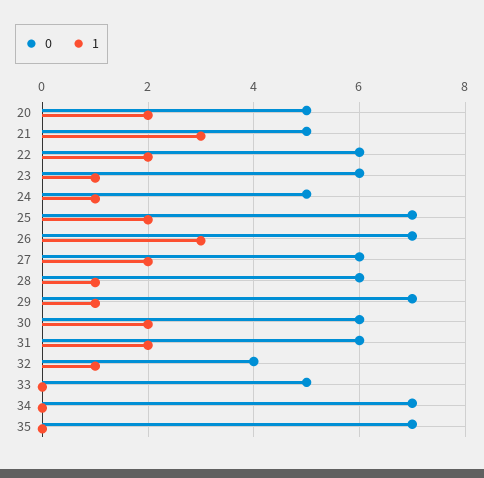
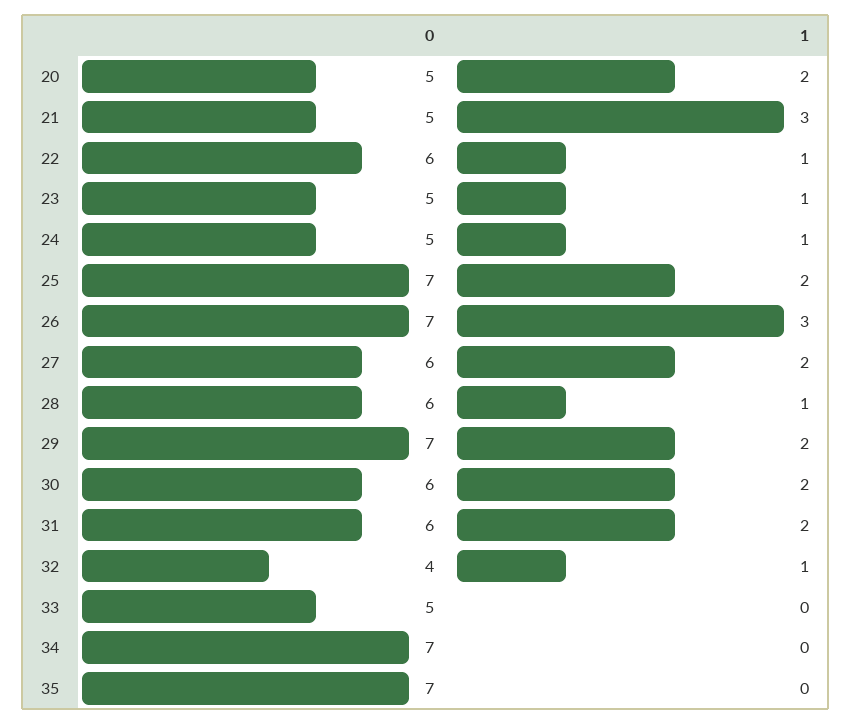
  {
    "0": {
      "20": 5,
      "21": 5,
      "22": 6,
-     "23": 6,
+     "23": 5,
      "24": 5,
      "25": 7,
      "26": 7,
      "27": 6,
      "28": 6,
      "29": 7,
      "30": 6,
      "31": 6,
      "32": 4,
      "33": 5,
      "34": 7,
      "35": 7
    },
    "1": {
      "20": 2,
      "21": 3,
-     "22": 2,
+     "22": 1,
      "23": 1,
      "24": 1,
      "25": 2,
      "26": 3,
      "27": 2,
      "28": 1,
-     "29": 1,
+     "29": 2,
      "30": 2,
      "31": 2,
      "32": 1,
      "33": 0,
      "34": 0,
      "35": 0
    }
  }

